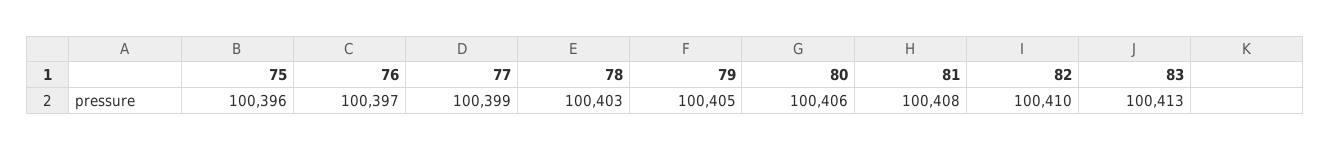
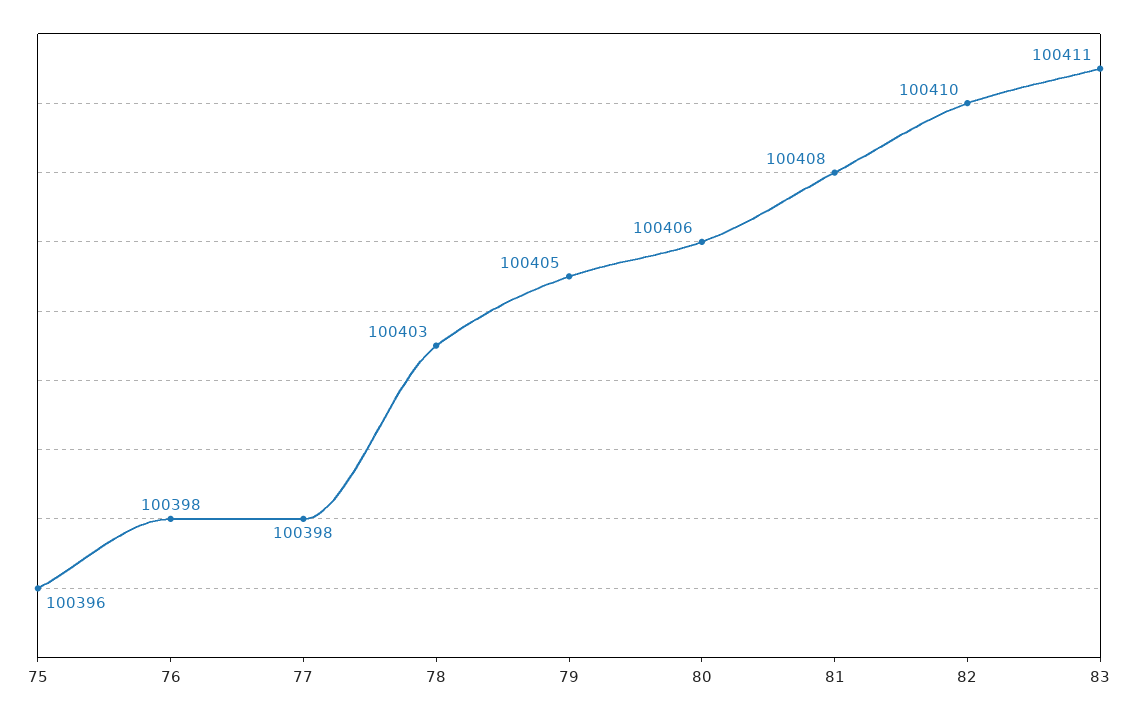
  {
    "75": 100396,
-   "76": 100397,
+   "76": 100398,
-   "77": 100399,
+   "77": 100398,
    "78": 100403,
    "79": 100405,
    "80": 100406,
    "81": 100408,
    "82": 100410,
-   "83": 100413
+   "83": 100411
  }

